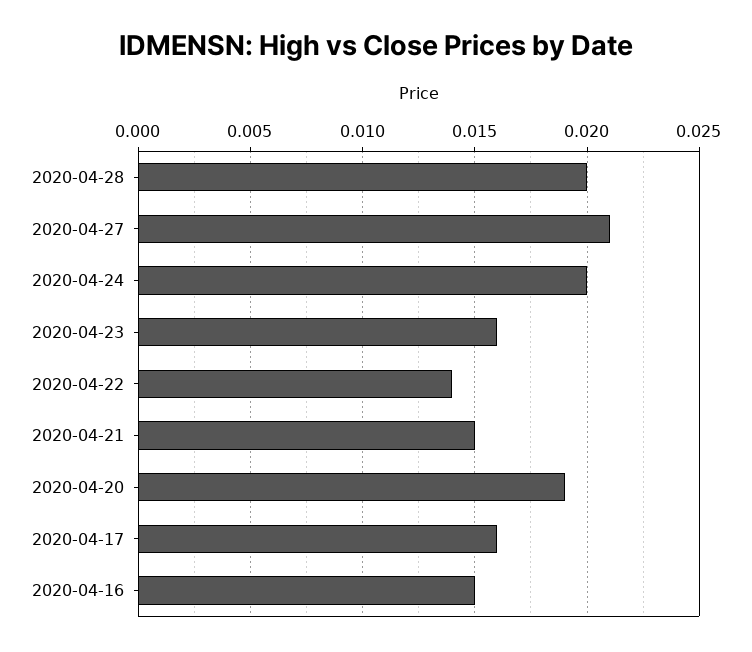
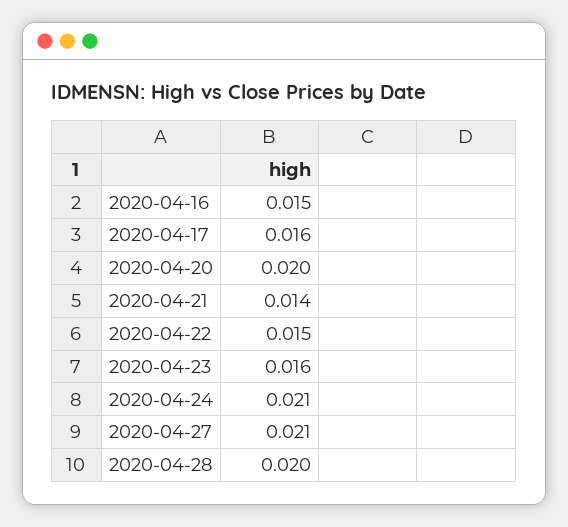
  {
    "2020-04-28": 0.02,
    "2020-04-27": 0.021,
-   "2020-04-24": 0.02,
+   "2020-04-24": 0.021,
    "2020-04-23": 0.016,
-   "2020-04-22": 0.014,
+   "2020-04-22": 0.015,
-   "2020-04-21": 0.015,
+   "2020-04-21": 0.014,
-   "2020-04-20": 0.019,
+   "2020-04-20": 0.02,
    "2020-04-17": 0.016,
    "2020-04-16": 0.015
  }

